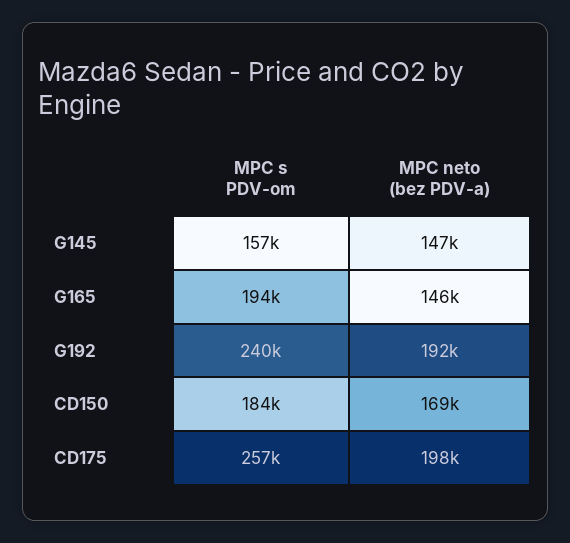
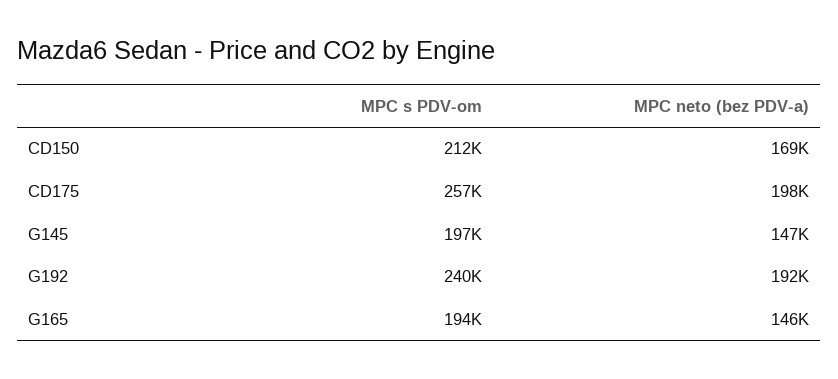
  {
    "MPC s PDV-om": {
-     "G145": 157000,
+     "G145": 197000,
      "G165": 194000,
      "G192": 240000,
-     "CD150": 184000,
+     "CD150": 212000,
      "CD175": 257000
    },
    "MPC neto (bez PDV-a)": {
      "G145": 147000,
      "G165": 146000,
      "G192": 192000,
      "CD150": 169000,
      "CD175": 198000
    }
  }

